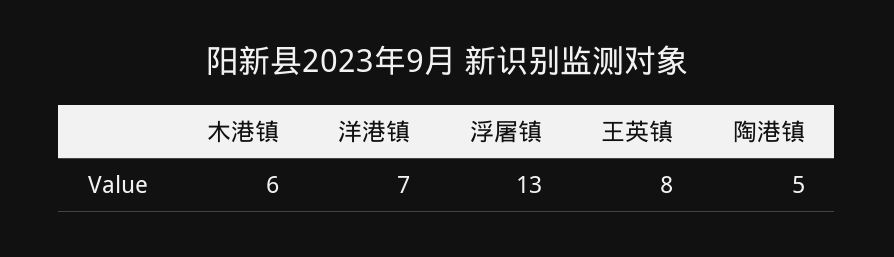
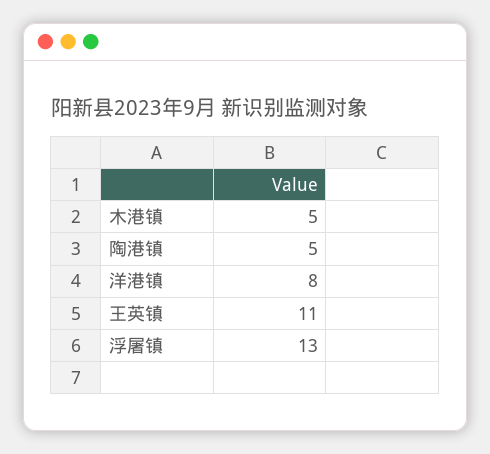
  {
-   "木港镇": 6,
+   "木港镇": 5,
-   "洋港镇": 7,
+   "洋港镇": 8,
    "浮屠镇": 13,
-   "王英镇": 8,
+   "王英镇": 11,
    "陶港镇": 5
  }

